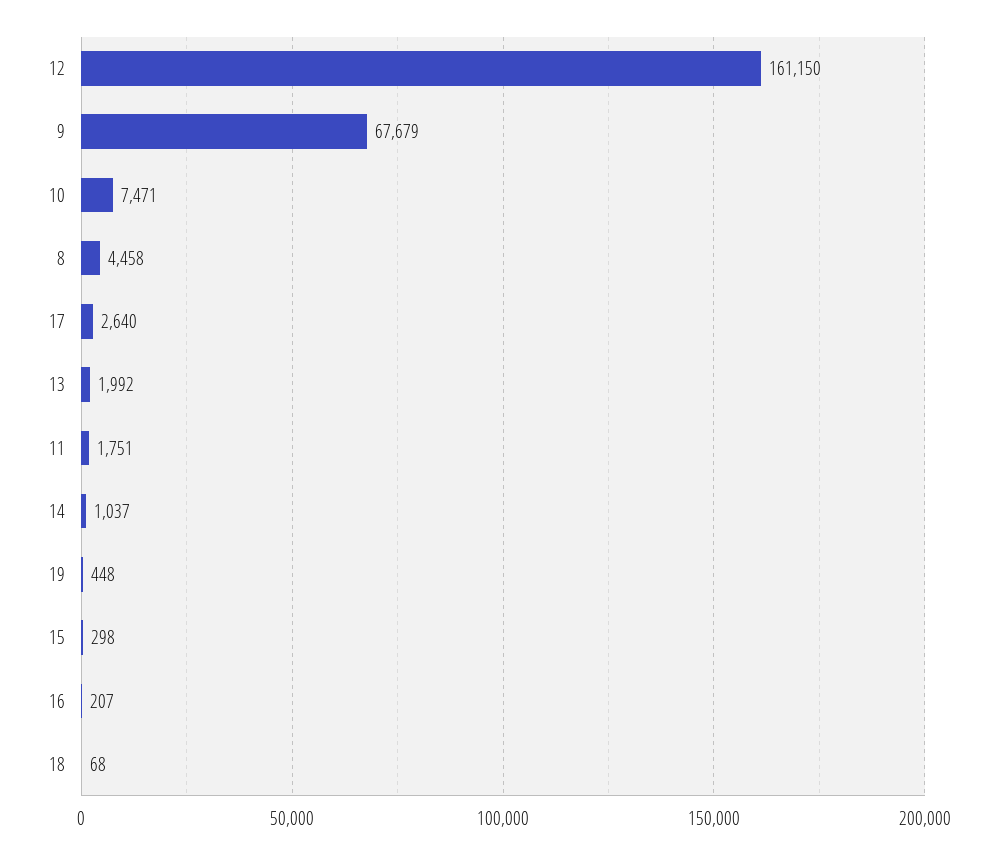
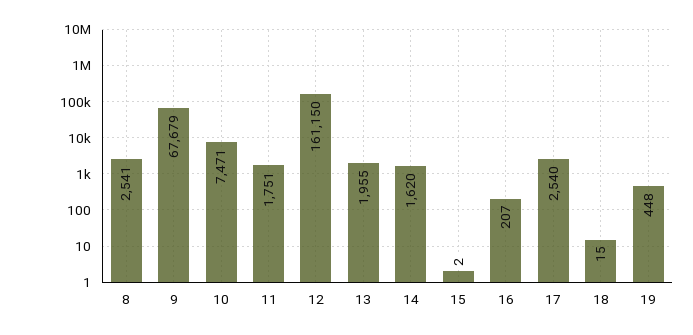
  {
    "12": 161150,
    "9": 67679,
    "10": 7471,
-   "8": 4458,
+   "8": 2541,
-   "17": 2640,
+   "17": 2540,
-   "13": 1992,
+   "13": 1955,
    "11": 1751,
-   "14": 1037,
+   "14": 1620,
    "19": 448,
-   "15": 298,
+   "15": 2,
    "16": 207,
-   "18": 68
+   "18": 15
  }

